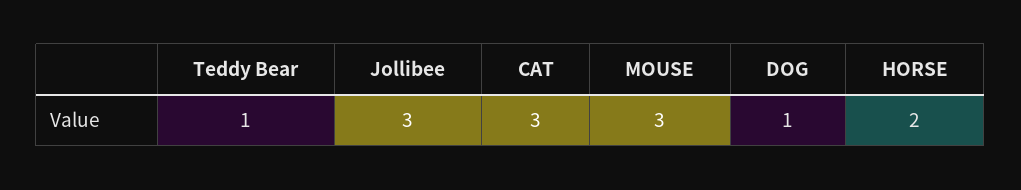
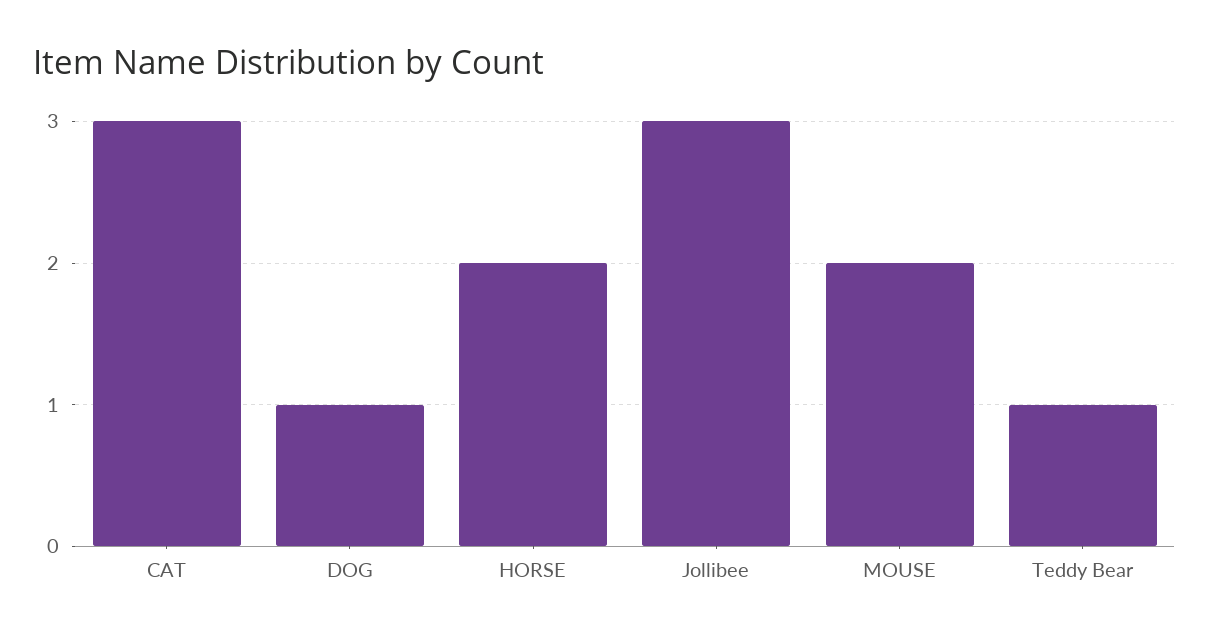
  {
    "Teddy Bear": 1,
    "Jollibee": 3,
    "CAT": 3,
-   "MOUSE": 3,
+   "MOUSE": 2,
    "DOG": 1,
    "HORSE": 2
  }

